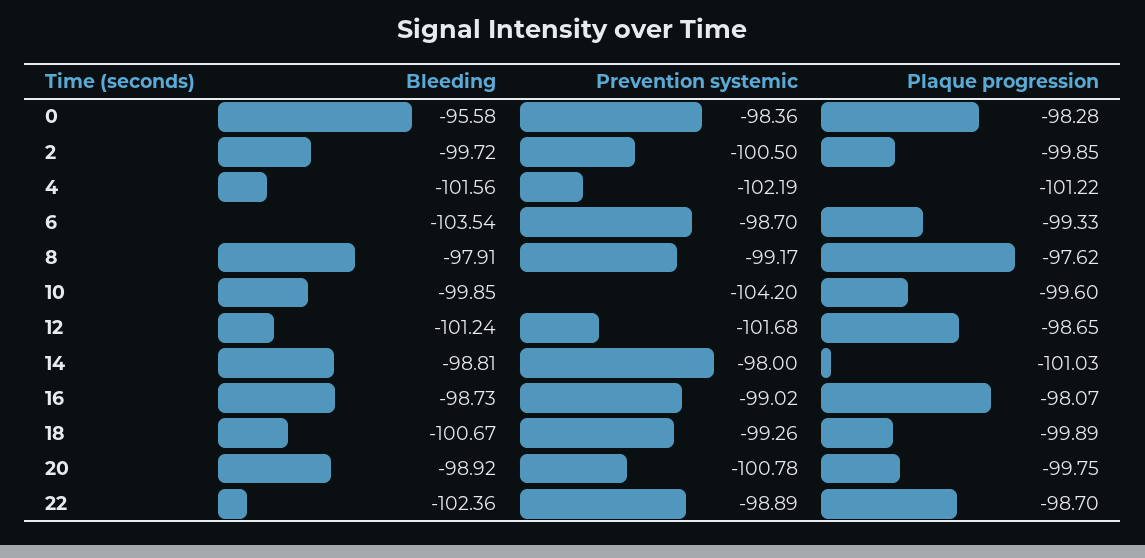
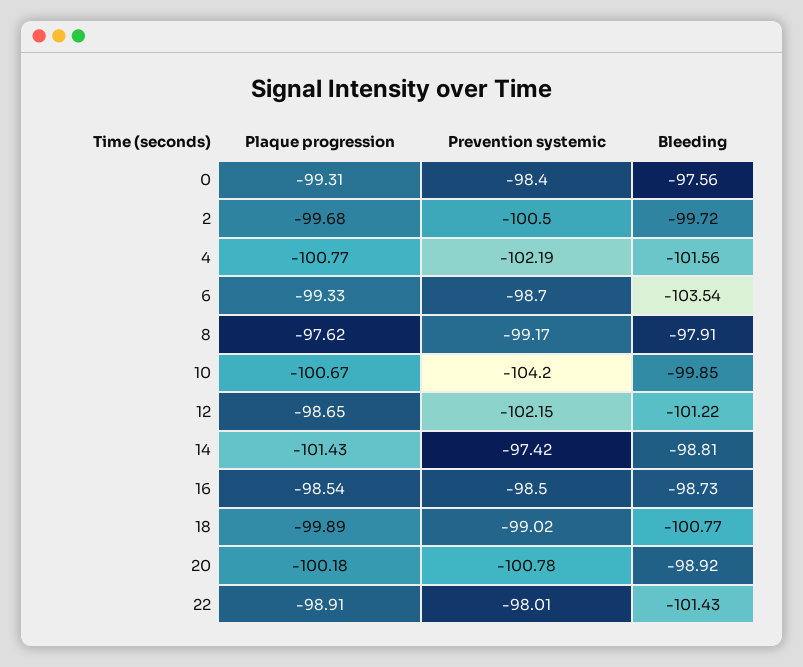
  {
    "Bleeding": {
-     "0": -95.58,
+     "0": -97.56,
      "2": -99.72,
      "4": -101.56,
      "6": -103.54,
      "8": -97.91,
      "10": -99.85,
-     "12": -101.24,
+     "12": -101.22,
      "14": -98.81,
      "16": -98.73,
-     "18": -100.67,
+     "18": -100.77,
      "20": -98.92,
-     "22": -102.36
+     "22": -101.43
    },
    "Prevention systemic": {
-     "0": -98.36,
+     "0": -98.4,
      "2": -100.5,
      "4": -102.19,
      "6": -98.7,
      "8": -99.17,
      "10": -104.2,
-     "12": -101.68,
+     "12": -102.15,
-     "14": -98,
+     "14": -97.42,
-     "16": -99.02,
+     "16": -98.5,
-     "18": -99.26,
+     "18": -99.02,
      "20": -100.78,
-     "22": -98.89
+     "22": -98.01
    },
    "Plaque progression": {
-     "0": -98.28,
+     "0": -99.31,
-     "2": -99.85,
+     "2": -99.68,
-     "4": -101.22,
+     "4": -100.77,
      "6": -99.33,
      "8": -97.62,
-     "10": -99.6,
+     "10": -100.67,
      "12": -98.65,
-     "14": -101.03,
+     "14": -101.43,
-     "16": -98.07,
+     "16": -98.54,
      "18": -99.89,
-     "20": -99.75,
+     "20": -100.18,
-     "22": -98.7
+     "22": -98.91
    }
  }

